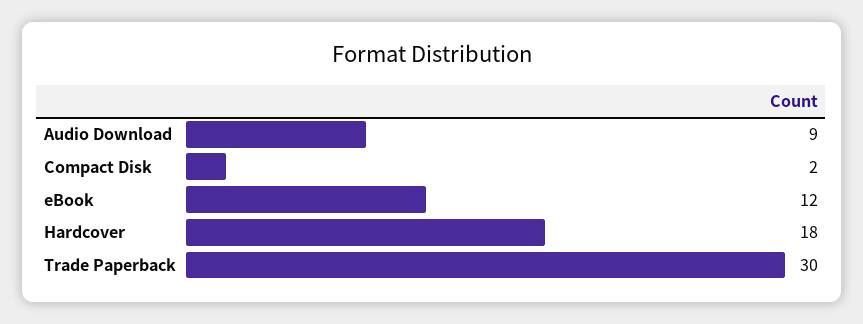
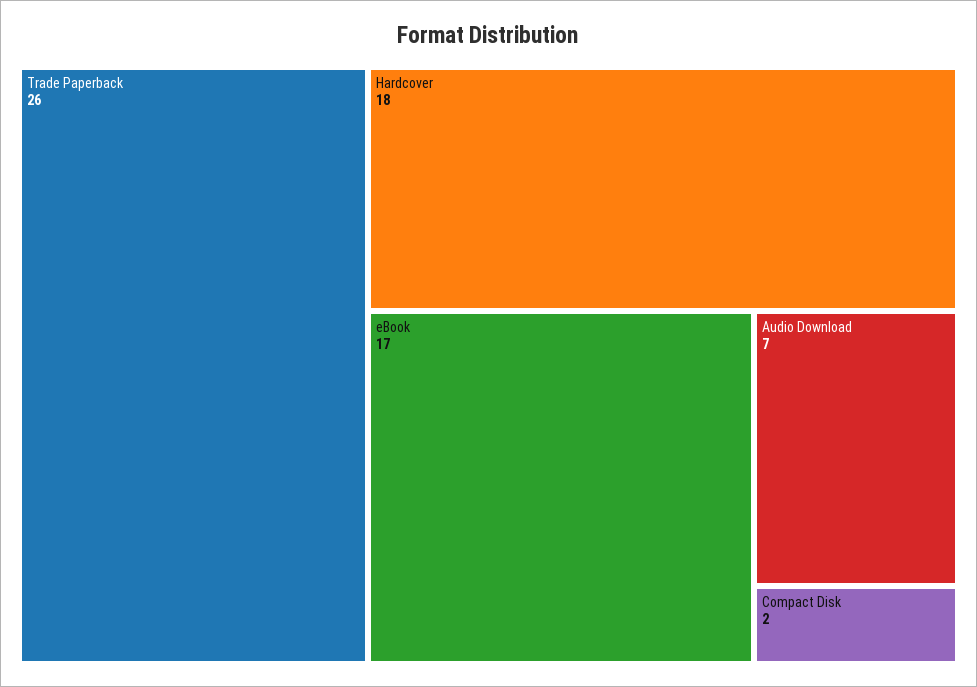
  {
-   "Audio Download": 9,
+   "Audio Download": 7,
    "Compact Disk": 2,
-   "eBook": 12,
+   "eBook": 17,
    "Hardcover": 18,
-   "Trade Paperback": 30
+   "Trade Paperback": 26
  }

